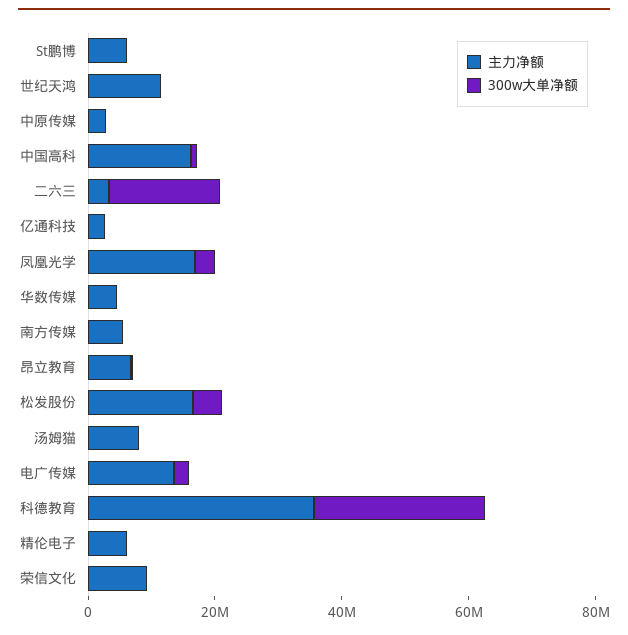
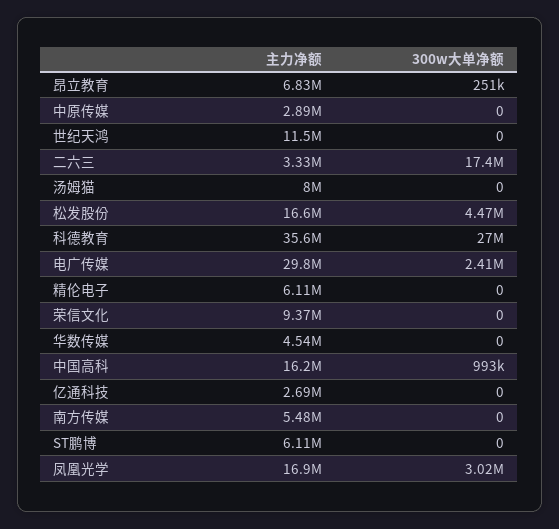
  {
    "主力净额": {
      "St鹏博": 6110000,
      "世纪天鸿": 11500000,
      "中原传媒": 2890000,
      "中国高科": 16200000,
      "二六三": 3330000,
      "亿通科技": 2690000,
      "凤凰光学": 16900000,
      "华数传媒": 4540000,
      "南方传媒": 5480000,
      "昂立教育": 6830000,
      "松发股份": 16600000,
      "汤姆猫": 8000000,
-     "电广传媒": 15000000,
+     "电广传媒": 29800000,
      "科德教育": 35600000,
      "精伦电子": 6110000,
      "荣信文化": 9370000
    },
    "300w大单净额": {
      "St鹏博": 0,
      "世纪天鸿": 0,
      "中原传媒": 0,
      "中国高科": 993000,
      "二六三": 17400000,
      "亿通科技": 0,
      "凤凰光学": 3020000,
      "华数传媒": 0,
      "南方传媒": 0,
      "昂立教育": 251000,
      "松发股份": 4470000,
      "汤姆猫": 0,
      "电广传媒": 2410000,
      "科德教育": 27000000,
      "精伦电子": 0,
      "荣信文化": 0
    }
  }

